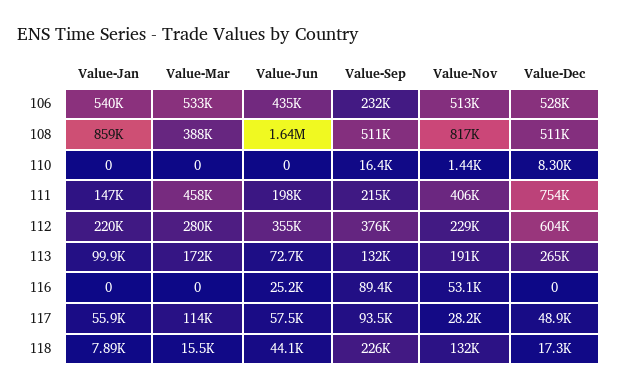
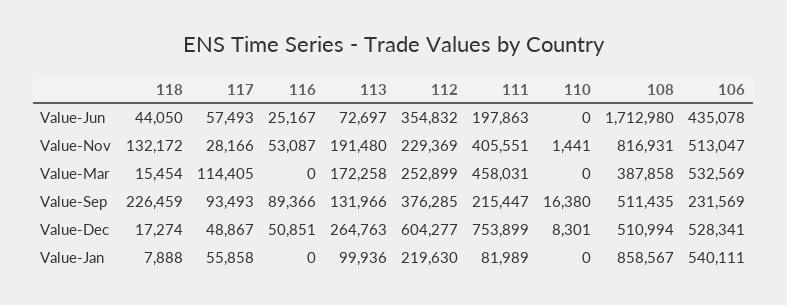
  {
    "Value-Jan": {
      "106": 540111,
      "108": 858567,
      "110": 0,
-     "111": 147000,
+     "111": 81989,
      "112": 219630,
      "113": 99936,
      "116": 0,
      "117": 55858,
      "118": 7888
    },
    "Value-Mar": {
      "106": 532569,
      "108": 387858,
      "110": 0,
      "111": 458031,
-     "112": 280000,
+     "112": 252899,
      "113": 172258,
      "116": 0,
      "117": 114405,
      "118": 15454
    },
    "Value-Jun": {
      "106": 435078,
-     "108": 1640000,
+     "108": 1712980,
      "110": 0,
      "111": 197863,
      "112": 354832,
      "113": 72697,
      "116": 25167,
      "117": 57493,
      "118": 44050
    },
    "Value-Sep": {
      "106": 231569,
      "108": 511435,
      "110": 16380,
      "111": 215447,
      "112": 376285,
      "113": 131966,
      "116": 89366,
      "117": 93493,
      "118": 226459
    },
    "Value-Nov": {
      "106": 513047,
      "108": 816931,
      "110": 1441,
      "111": 405551,
      "112": 229369,
      "113": 191480,
      "116": 53087,
      "117": 28166,
      "118": 132172
    },
    "Value-Dec": {
      "106": 528341,
      "108": 510994,
      "110": 8301,
      "111": 753899,
      "112": 604277,
      "113": 264763,
-     "116": 0,
+     "116": 50851,
      "117": 48867,
      "118": 17274
    }
  }

